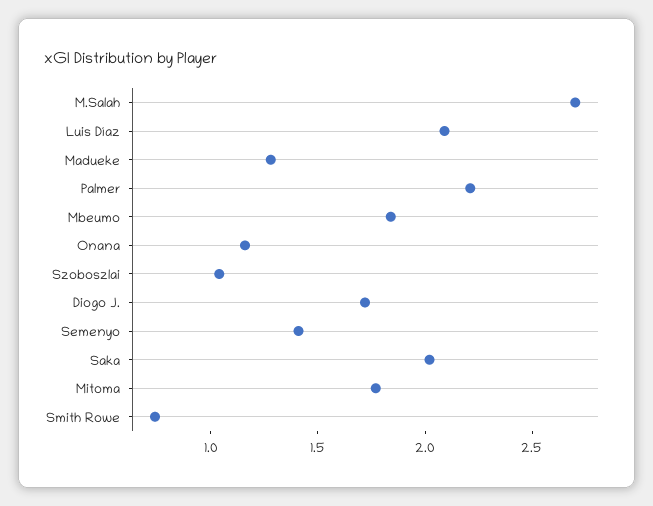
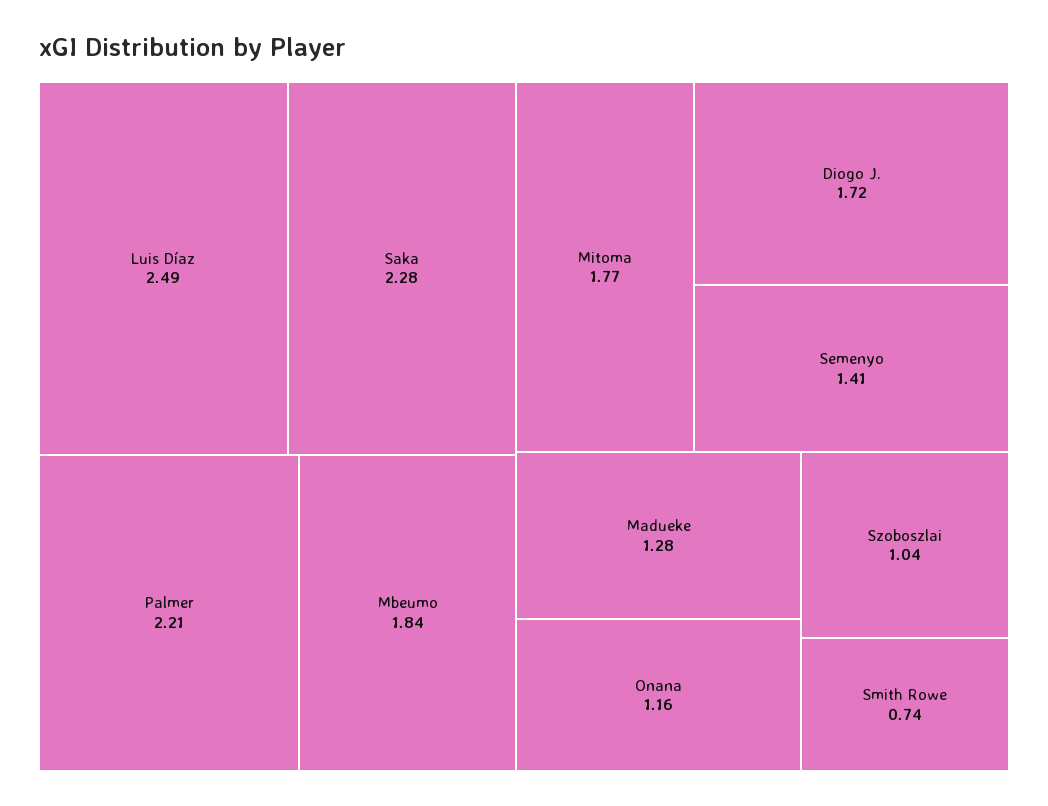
  {
-   "M.Salah": 2.7,
-   "Luis Díaz": 2.1,
+   "Luis Díaz": 2.49,
    "Madueke": 1.28,
    "Palmer": 2.21,
    "Mbeumo": 1.84,
    "Onana": 1.16,
    "Szoboszlai": 1.04,
    "Diogo J.": 1.72,
    "Semenyo": 1.41,
-   "Saka": 2,
+   "Saka": 2.28,
    "Mitoma": 1.77,
    "Smith Rowe": 0.74
  }

